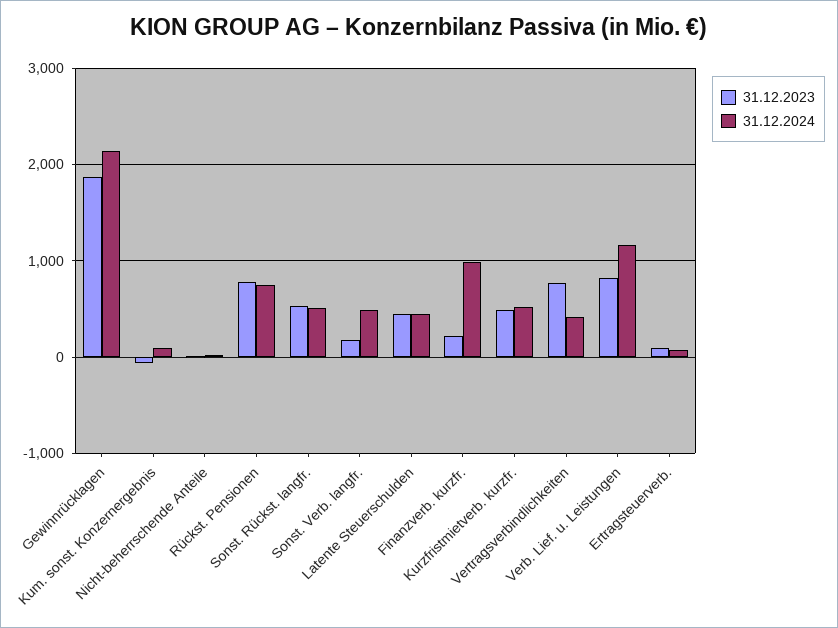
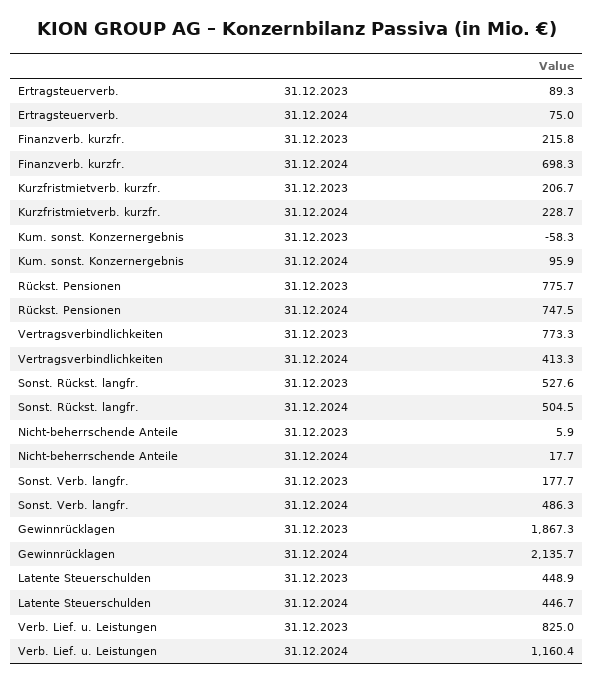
  {
    "31.12.2023": {
      "Gewinnrücklagen": 1867.3,
      "Kum. sonst. Konzernergebnis": -58.3,
      "Nicht-beherrschende Anteile": 5.9,
      "Rückst. Pensionen": 775.7,
      "Sonst. Rückst. langfr.": 527.6,
      "Sonst. Verb. langfr.": 177.7,
      "Latente Steuerschulden": 448.9,
      "Finanzverb. kurzfr.": 215.8,
-     "Kurzfristmietverb. kurzfr.": 500,
+     "Kurzfristmietverb. kurzfr.": 206.7,
      "Vertragsverbindlichkeiten": 773.3,
      "Verb. Lief. u. Leistungen": 825,
      "Ertragsteuerverb.": 89.3
    },
    "31.12.2024": {
      "Gewinnrücklagen": 2135.7,
      "Kum. sonst. Konzernergebnis": 95.9,
      "Nicht-beherrschende Anteile": 17.7,
      "Rückst. Pensionen": 747.5,
      "Sonst. Rückst. langfr.": 504.5,
      "Sonst. Verb. langfr.": 486.3,
      "Latente Steuerschulden": 446.7,
-     "Finanzverb. kurzfr.": 1000,
+     "Finanzverb. kurzfr.": 698.3,
-     "Kurzfristmietverb. kurzfr.": 500,
+     "Kurzfristmietverb. kurzfr.": 228.7,
      "Vertragsverbindlichkeiten": 413.3,
      "Verb. Lief. u. Leistungen": 1160.4,
      "Ertragsteuerverb.": 75
    }
  }

